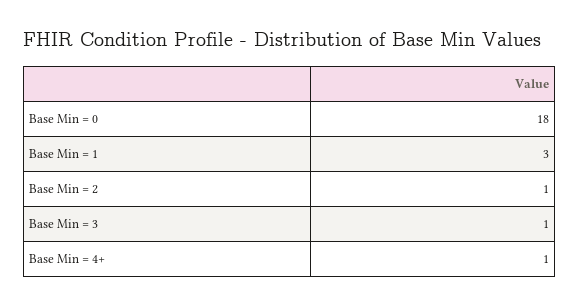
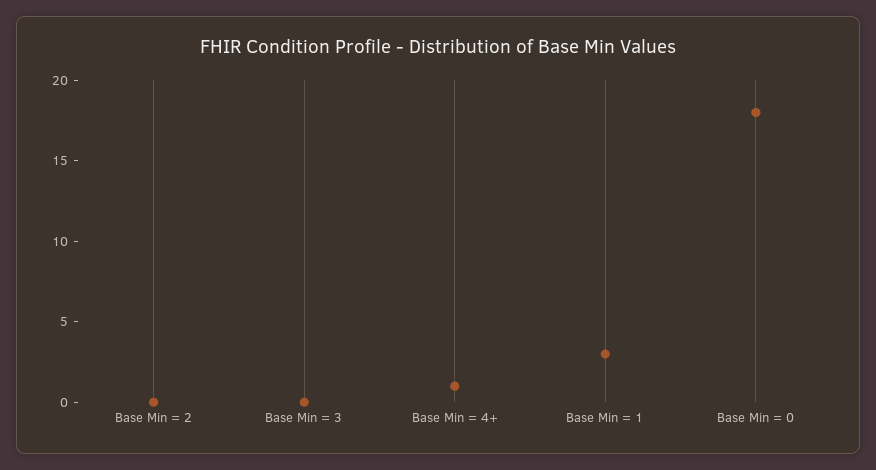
  {
    "Base Min = 0": 18,
    "Base Min = 1": 3,
-   "Base Min = 2": 1,
+   "Base Min = 2": 0,
-   "Base Min = 3": 1,
+   "Base Min = 3": 0,
    "Base Min = 4+": 1
  }

